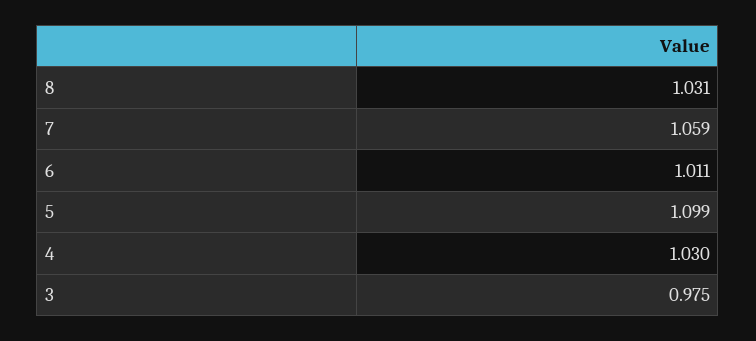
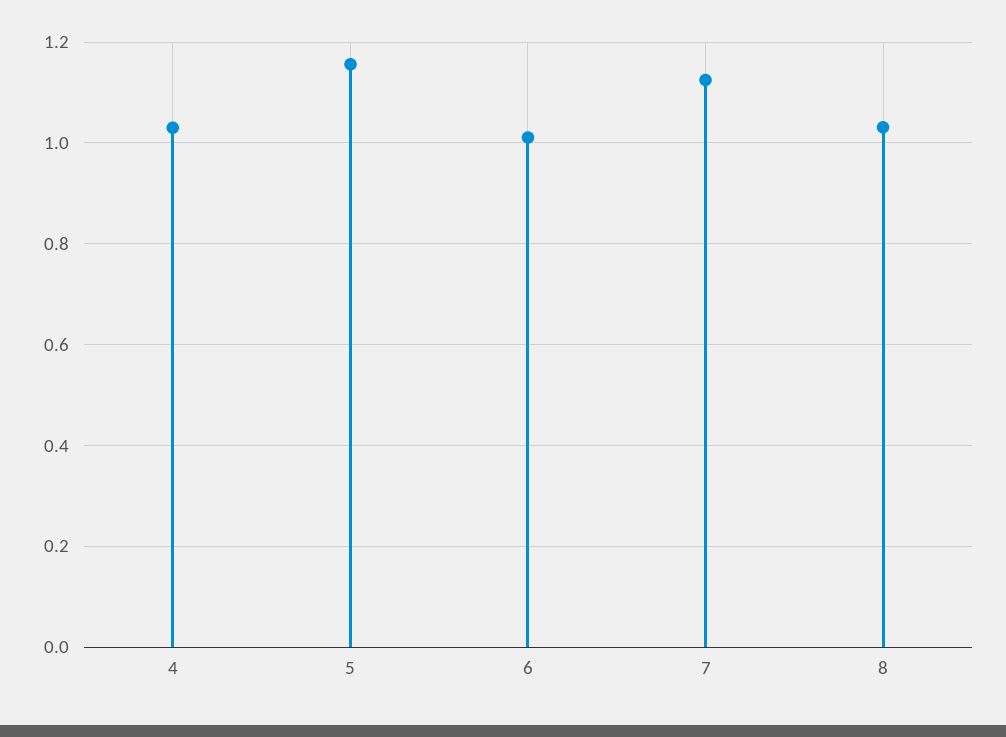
  {
    "8": 1.031,
-   "7": 1.059,
+   "7": 1.12,
    "6": 1.011,
-   "5": 1.099,
+   "5": 1.16,
-   "4": 1.03,
+   "4": 1.03
-   "3": 0.975
  }

